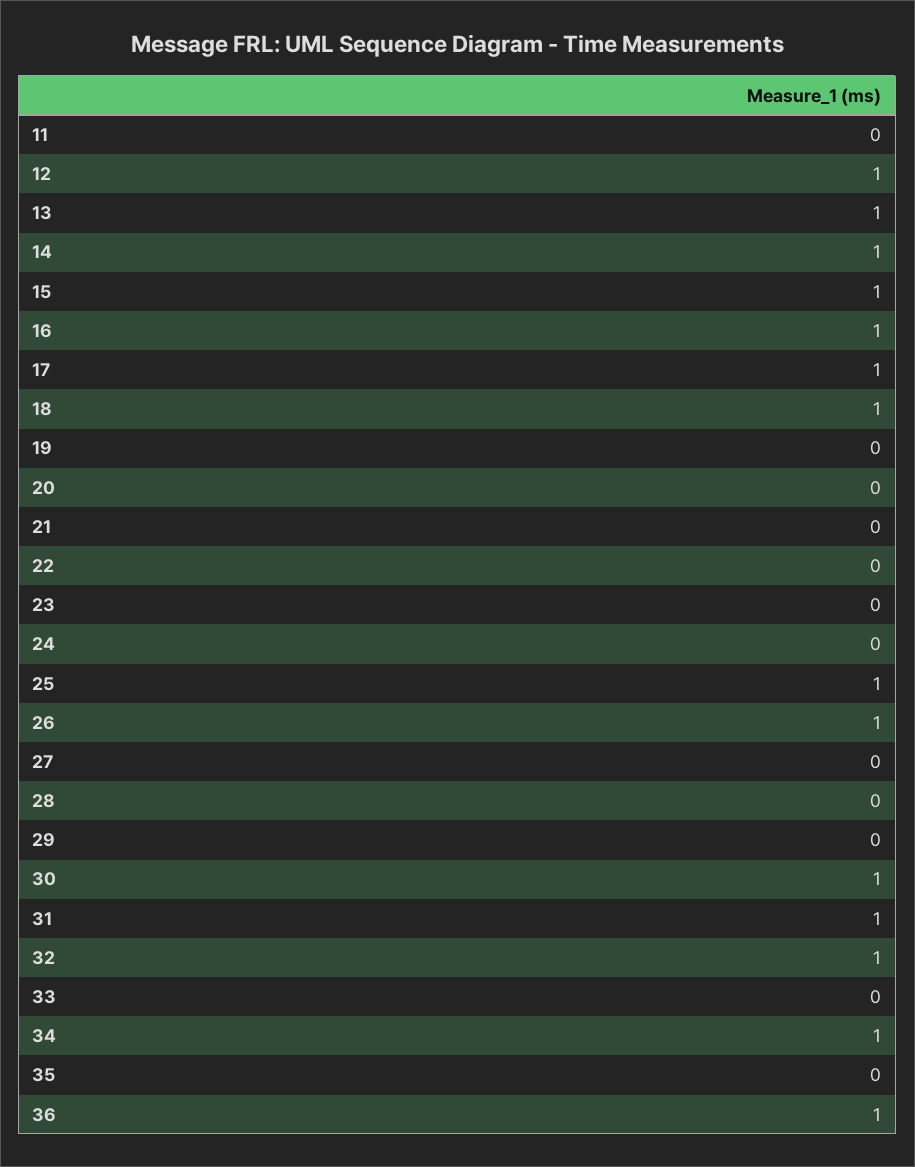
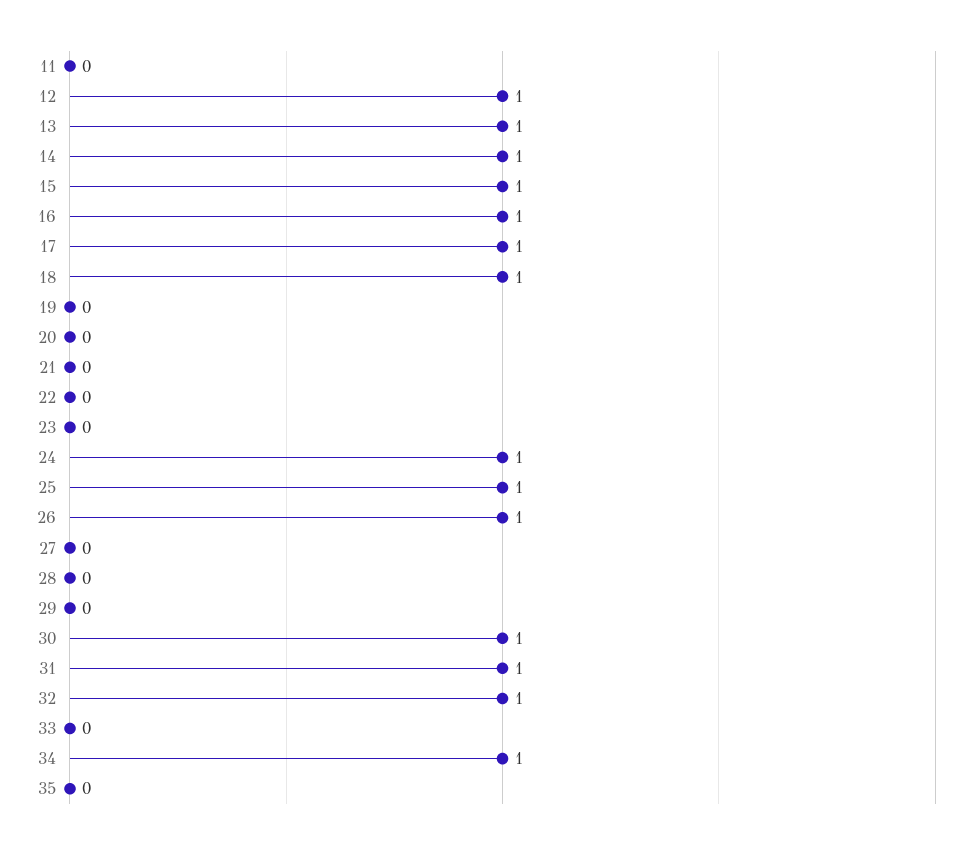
  {
    "11": 0,
    "12": 1,
    "13": 1,
    "14": 1,
    "15": 1,
    "16": 1,
    "17": 1,
    "18": 1,
    "19": 0,
    "20": 0,
    "21": 0,
    "22": 0,
    "23": 0,
-   "24": 0,
+   "24": 1,
    "25": 1,
    "26": 1,
    "27": 0,
    "28": 0,
    "29": 0,
    "30": 1,
    "31": 1,
    "32": 1,
    "33": 0,
    "34": 1,
-   "35": 0,
+   "35": 0
-   "36": 1
  }

